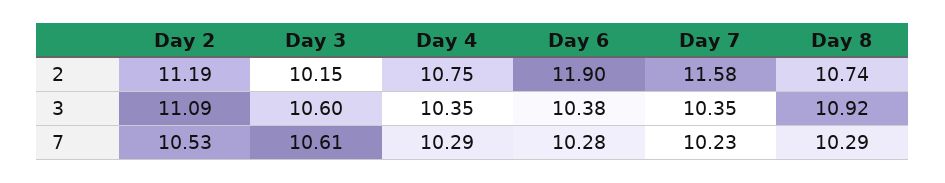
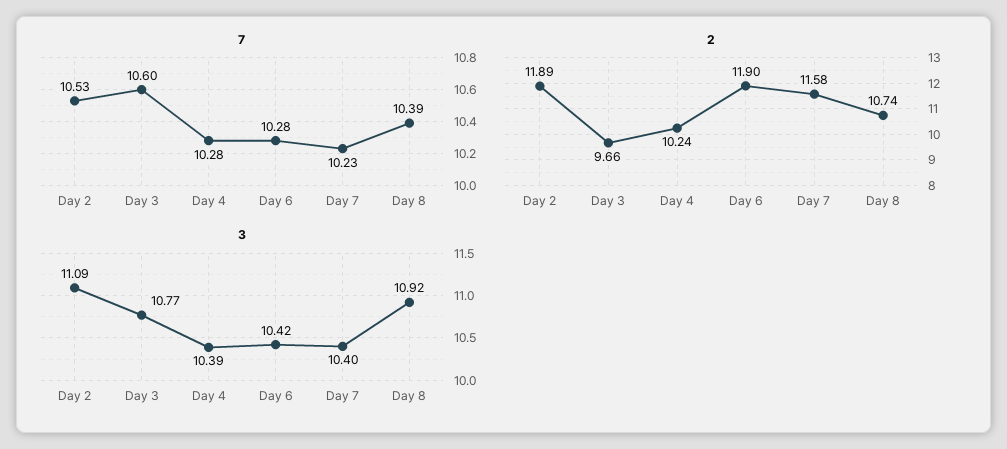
  {
    "2": {
-     "Day 2": 11.19,
+     "Day 2": 11.89,
-     "Day 3": 10.15,
+     "Day 3": 9.66,
-     "Day 4": 10.75,
+     "Day 4": 10.24,
      "Day 6": 11.9,
      "Day 7": 11.58,
      "Day 8": 10.74
    },
    "3": {
      "Day 2": 11.09,
-     "Day 3": 10.6,
+     "Day 3": 10.77,
-     "Day 4": 10.35,
+     "Day 4": 10.39,
-     "Day 6": 10.38,
+     "Day 6": 10.42,
-     "Day 7": 10.35,
+     "Day 7": 10.4,
      "Day 8": 10.92
    },
    "7": {
      "Day 2": 10.53,
-     "Day 3": 10.61,
+     "Day 3": 10.6,
-     "Day 4": 10.29,
+     "Day 4": 10.28,
      "Day 6": 10.28,
      "Day 7": 10.23,
-     "Day 8": 10.29
+     "Day 8": 10.39
    }
  }

